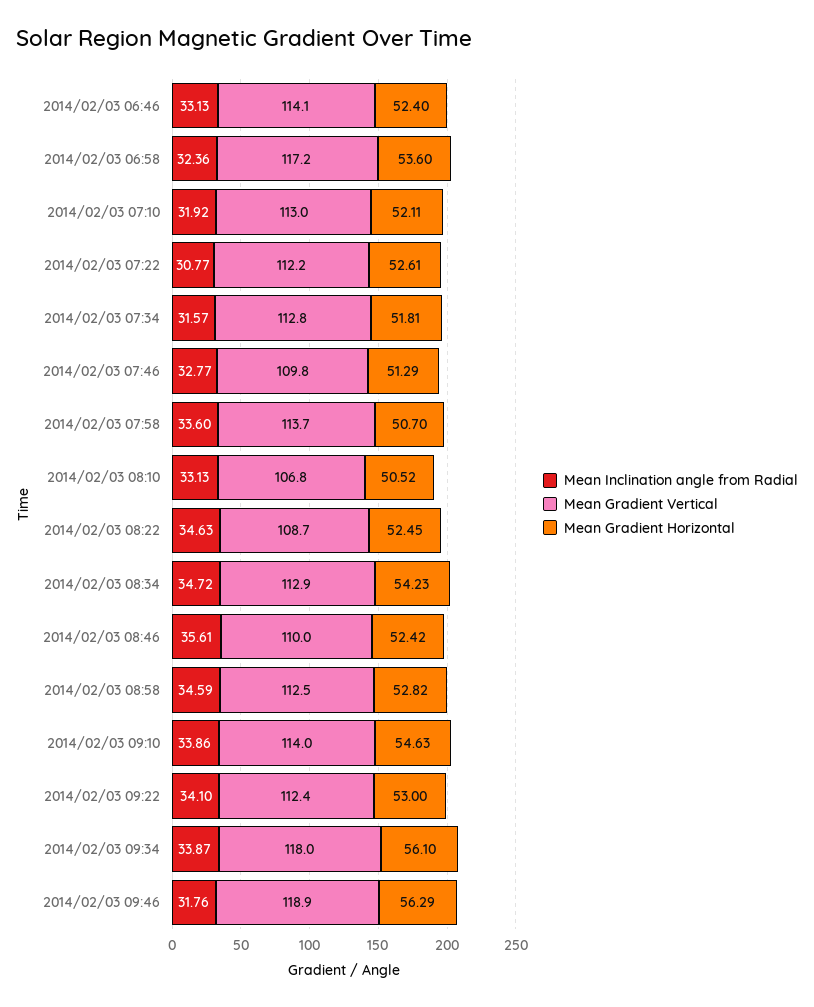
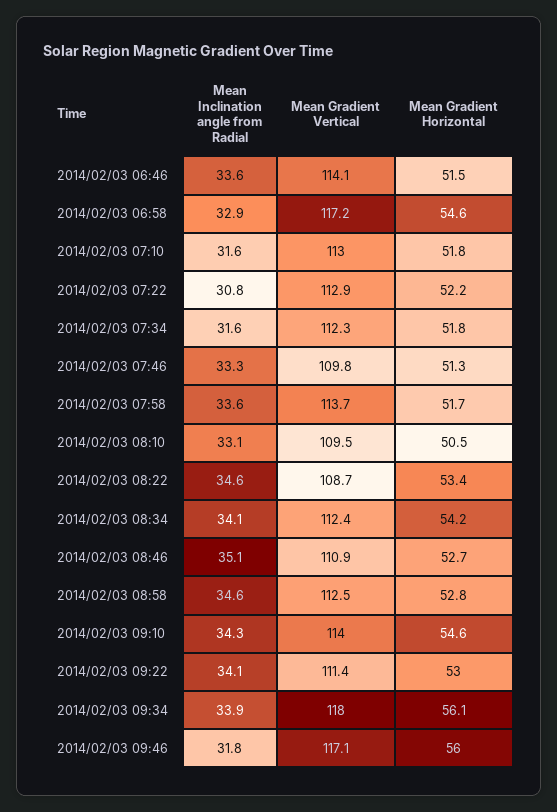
  {
    "Mean Inclination angle from Radial": {
-     "2014/02/03 06:46": 33.13,
+     "2014/02/03 06:46": 33.6,
-     "2014/02/03 06:58": 32.36,
+     "2014/02/03 06:58": 32.9,
-     "2014/02/03 07:10": 31.92,
+     "2014/02/03 07:10": 31.6,
      "2014/02/03 07:22": 30.77,
      "2014/02/03 07:34": 31.57,
-     "2014/02/03 07:46": 32.77,
+     "2014/02/03 07:46": 33.3,
      "2014/02/03 07:58": 33.6,
      "2014/02/03 08:10": 33.13,
      "2014/02/03 08:22": 34.63,
-     "2014/02/03 08:34": 34.72,
+     "2014/02/03 08:34": 34.1,
-     "2014/02/03 08:46": 35.61,
+     "2014/02/03 08:46": 35.1,
      "2014/02/03 08:58": 34.59,
-     "2014/02/03 09:10": 33.86,
+     "2014/02/03 09:10": 34.3,
      "2014/02/03 09:22": 34.1,
      "2014/02/03 09:34": 33.87,
      "2014/02/03 09:46": 31.76
    },
    "Mean Gradient Vertical": {
      "2014/02/03 06:46": 114.1,
      "2014/02/03 06:58": 117.2,
      "2014/02/03 07:10": 113,
-     "2014/02/03 07:22": 112.2,
+     "2014/02/03 07:22": 112.9,
-     "2014/02/03 07:34": 112.8,
+     "2014/02/03 07:34": 112.3,
      "2014/02/03 07:46": 109.8,
      "2014/02/03 07:58": 113.7,
-     "2014/02/03 08:10": 106.8,
+     "2014/02/03 08:10": 109.5,
      "2014/02/03 08:22": 108.7,
-     "2014/02/03 08:34": 112.9,
+     "2014/02/03 08:34": 112.4,
-     "2014/02/03 08:46": 110,
+     "2014/02/03 08:46": 110.9,
      "2014/02/03 08:58": 112.5,
      "2014/02/03 09:10": 114,
-     "2014/02/03 09:22": 112.4,
+     "2014/02/03 09:22": 111.4,
      "2014/02/03 09:34": 118,
-     "2014/02/03 09:46": 118.9
+     "2014/02/03 09:46": 117.1
    },
    "Mean Gradient Horizontal": {
-     "2014/02/03 06:46": 52.4,
+     "2014/02/03 06:46": 51.5,
-     "2014/02/03 06:58": 53.6,
+     "2014/02/03 06:58": 54.6,
-     "2014/02/03 07:10": 52.11,
+     "2014/02/03 07:10": 51.8,
-     "2014/02/03 07:22": 52.61,
+     "2014/02/03 07:22": 52.2,
      "2014/02/03 07:34": 51.81,
      "2014/02/03 07:46": 51.29,
-     "2014/02/03 07:58": 50.7,
+     "2014/02/03 07:58": 51.7,
      "2014/02/03 08:10": 50.52,
-     "2014/02/03 08:22": 52.45,
+     "2014/02/03 08:22": 53.4,
      "2014/02/03 08:34": 54.23,
-     "2014/02/03 08:46": 52.42,
+     "2014/02/03 08:46": 52.7,
      "2014/02/03 08:58": 52.82,
      "2014/02/03 09:10": 54.63,
      "2014/02/03 09:22": 53,
      "2014/02/03 09:34": 56.1,
-     "2014/02/03 09:46": 56.29
+     "2014/02/03 09:46": 56
    }
  }

